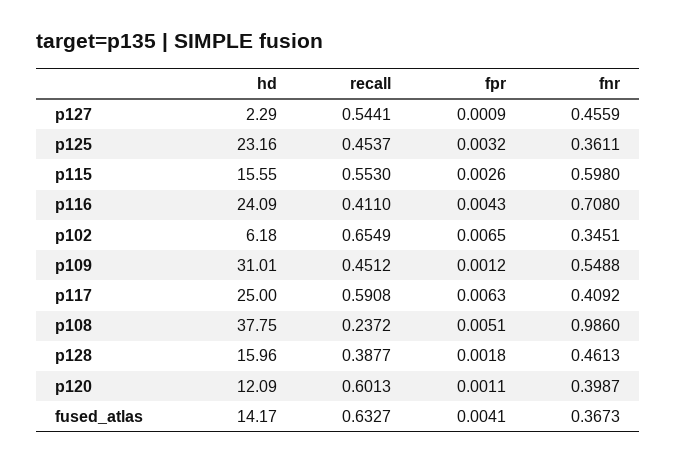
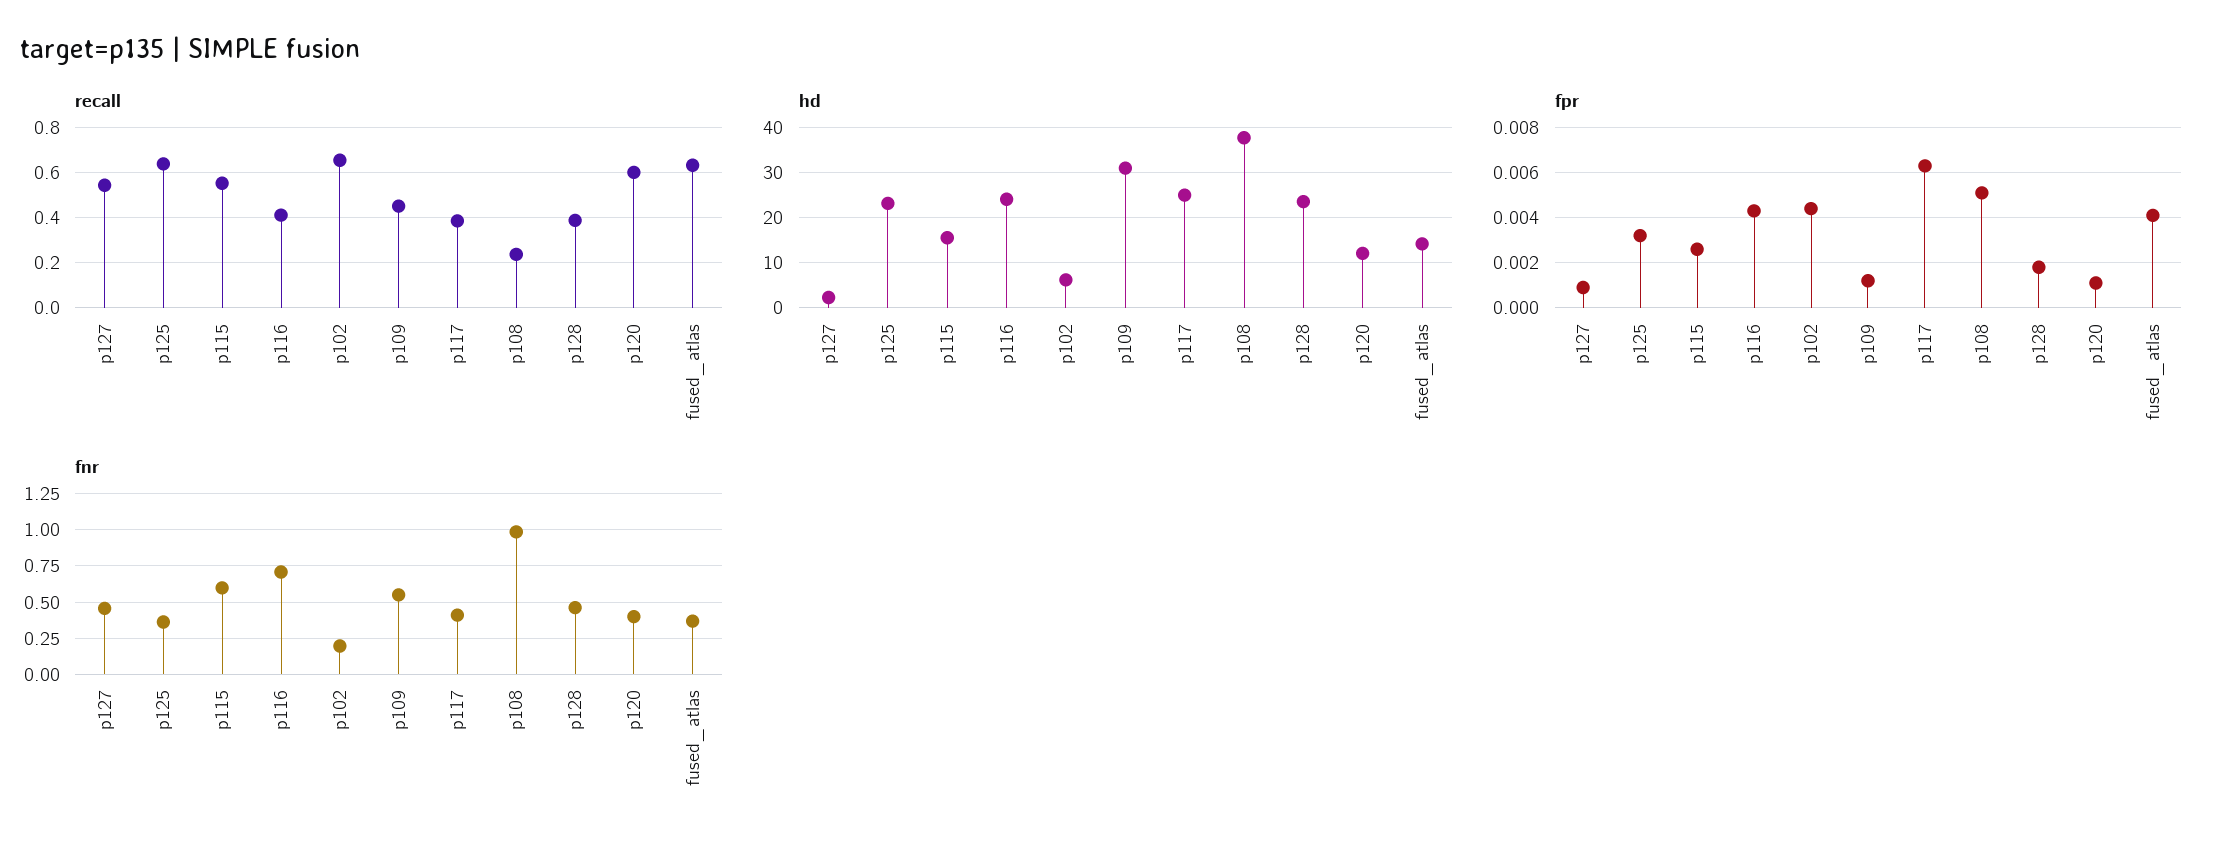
  {
    "hd": {
      "p127": 2.29,
      "p125": 23.16,
      "p115": 15.55,
      "p116": 24.09,
      "p102": 6.18,
      "p109": 31.01,
      "p117": 25,
      "p108": 37.75,
-     "p128": 15.96,
+     "p128": 24,
      "p120": 12.09,
      "fused_atlas": 14.17
    },
    "recall": {
      "p127": 0.5441,
-     "p125": 0.4537,
+     "p125": 0.65,
      "p115": 0.553,
      "p116": 0.411,
      "p102": 0.6549,
      "p109": 0.4512,
-     "p117": 0.5908,
+     "p117": 0.4,
      "p108": 0.2372,
      "p128": 0.3877,
      "p120": 0.6013,
      "fused_atlas": 0.6327
    },
    "fpr": {
      "p127": 0.0009,
      "p125": 0.0032,
      "p115": 0.0026,
      "p116": 0.0043,
-     "p102": 0.0065,
+     "p102": 0.0045,
      "p109": 0.0012,
      "p117": 0.0063,
      "p108": 0.0051,
      "p128": 0.0018,
      "p120": 0.0011,
      "fused_atlas": 0.0041
    },
    "fnr": {
      "p127": 0.4559,
      "p125": 0.3611,
      "p115": 0.598,
      "p116": 0.708,
-     "p102": 0.3451,
+     "p102": 0.2,
      "p109": 0.5488,
      "p117": 0.4092,
      "p108": 0.986,
      "p128": 0.4613,
      "p120": 0.3987,
      "fused_atlas": 0.3673
    }
  }

